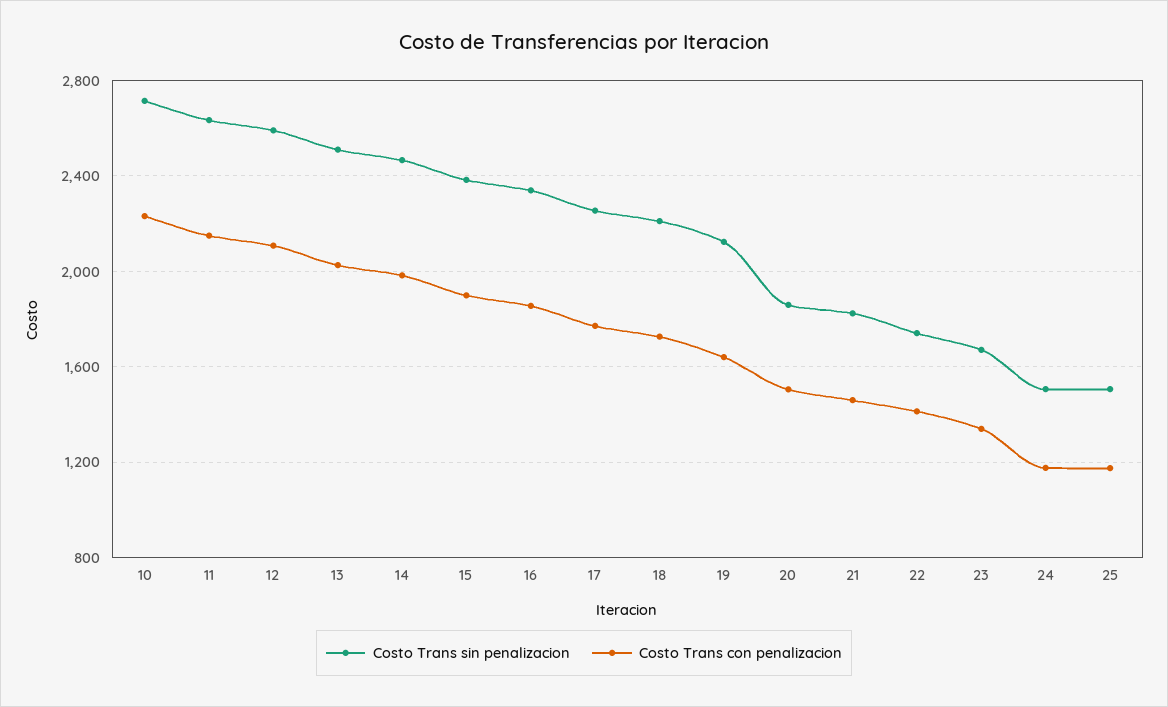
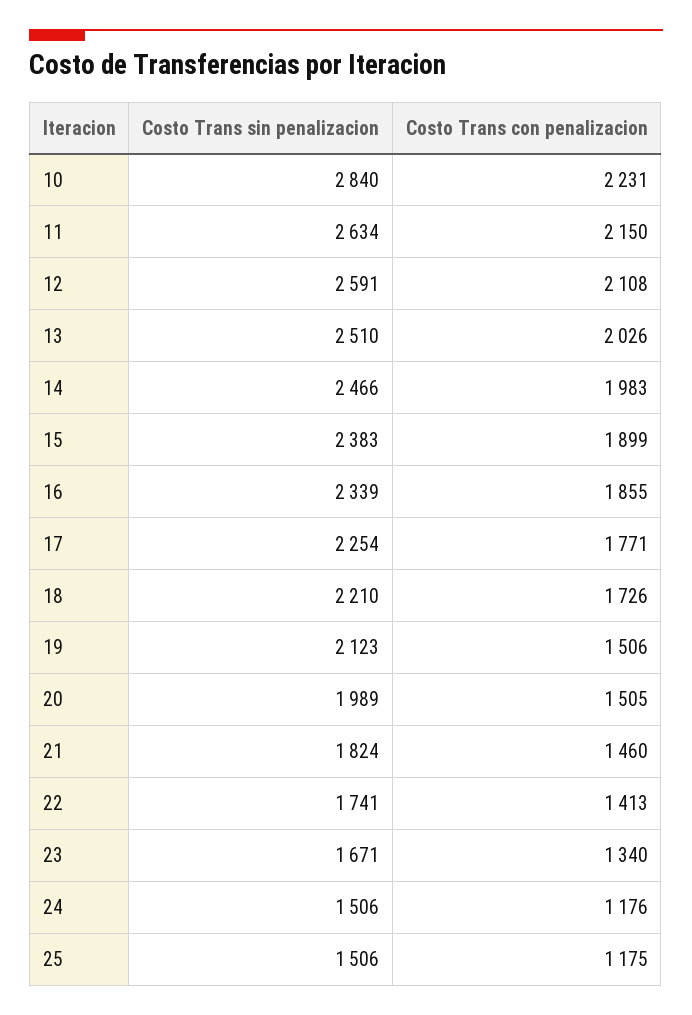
  {
    "Costo Trans sin penalizacion": {
-     "10": 2700,
+     "10": 2840,
      "11": 2634,
      "12": 2591,
      "13": 2510,
      "14": 2466,
      "15": 2383,
      "16": 2339,
      "17": 2254,
      "18": 2210,
      "19": 2123,
-     "20": 1850,
+     "20": 1989,
      "21": 1824,
      "22": 1741,
      "23": 1671,
      "24": 1506,
      "25": 1506
    },
    "Costo Trans con penalizacion": {
      "10": 2231,
      "11": 2150,
      "12": 2108,
      "13": 2026,
      "14": 1983,
      "15": 1899,
      "16": 1855,
      "17": 1771,
      "18": 1726,
-     "19": 1650,
+     "19": 1506,
      "20": 1505,
      "21": 1460,
      "22": 1413,
      "23": 1340,
      "24": 1176,
      "25": 1175
    }
  }

